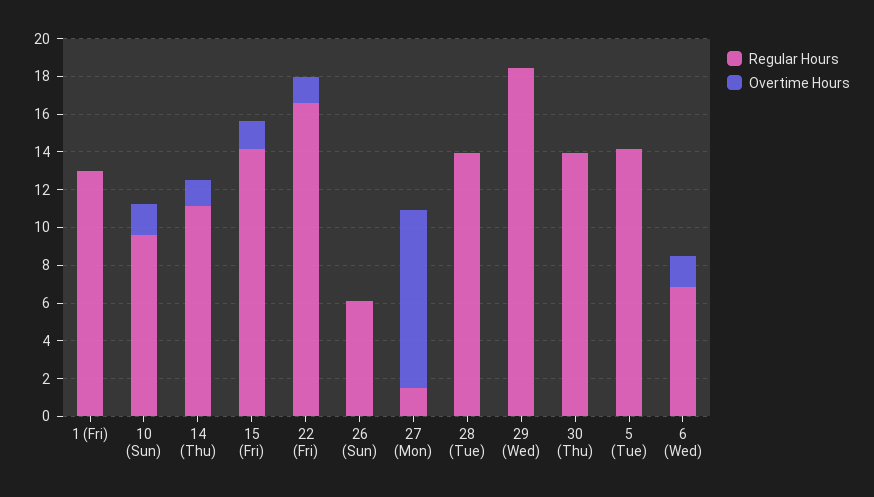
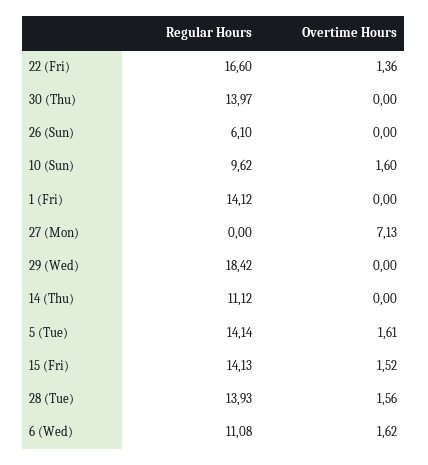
  {
    "Regular Hours": {
-     "1 (Fri)": 13,
+     "1 (Fri)": 14.12,
      "10 (Sun)": 9.62,
      "14 (Thu)": 11.12,
      "15 (Fri)": 14.13,
      "22 (Fri)": 16.6,
      "26 (Sun)": 6.1,
-     "27 (Mon)": 1.5,
+     "27 (Mon)": 0,
      "28 (Tue)": 13.93,
      "29 (Wed)": 18.42,
      "30 (Thu)": 13.97,
      "5 (Tue)": 14.14,
-     "6 (Wed)": 7
+     "6 (Wed)": 11.08
    },
    "Overtime Hours": {
      "1 (Fri)": 0,
      "10 (Sun)": 1.6,
-     "14 (Thu)": 1.5,
+     "14 (Thu)": 0,
      "15 (Fri)": 1.52,
      "22 (Fri)": 1.36,
      "26 (Sun)": 0,
-     "27 (Mon)": 9.5,
+     "27 (Mon)": 7.13,
-     "28 (Tue)": 0,
+     "28 (Tue)": 1.56,
      "29 (Wed)": 0,
      "30 (Thu)": 0,
-     "5 (Tue)": 0,
+     "5 (Tue)": 1.61,
      "6 (Wed)": 1.62
    }
  }

